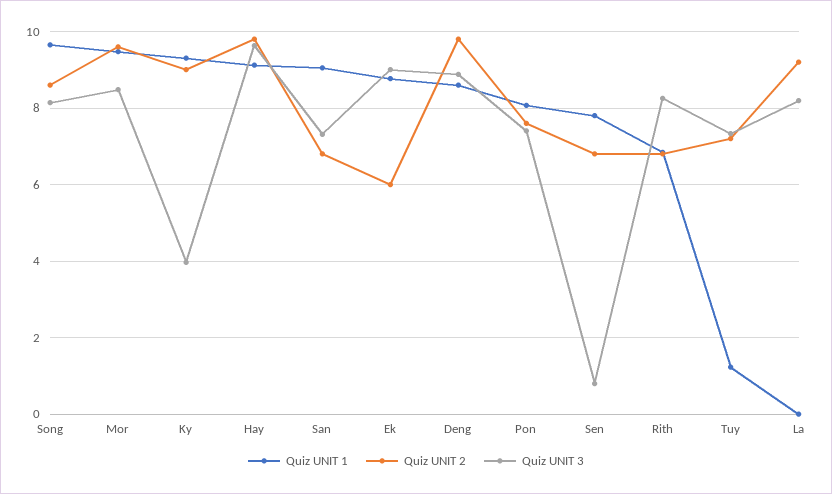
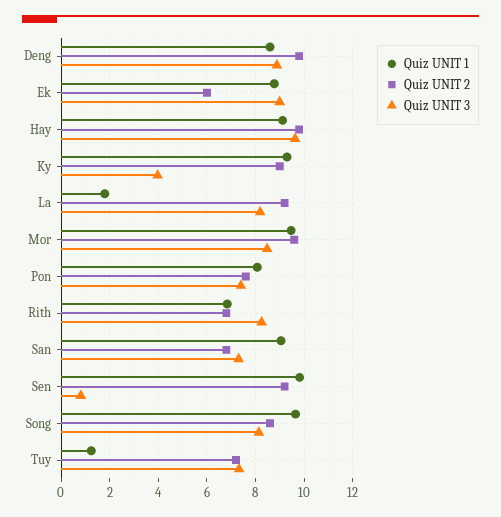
  {
    "Quiz UNIT 1": {
      "Song": 9.6,
      "Mor": 9.4,
      "Ky": 9.4,
      "Hay": 9.2,
      "San": 9,
      "Ek": 8.8,
      "Deng": 8.6,
      "Pon": 8,
-     "Sen": 7.8,
+     "Sen": 9.75,
      "Rith": 6.8,
      "Tuy": 1.2,
-     "La": 0
+     "La": 1.75
    },
    "Quiz UNIT 2": {
      "Song": 8.6,
      "Mor": 9.6,
      "Ky": 9,
      "Hay": 9.8,
      "San": 6.8,
      "Ek": 6,
      "Deng": 9.8,
      "Pon": 7.6,
-     "Sen": 6.8,
+     "Sen": 9.25,
      "Rith": 6.8,
      "Tuy": 7.2,
      "La": 9.2
    },
    "Quiz UNIT 3": {
      "Song": 8.2,
      "Mor": 8.4,
      "Ky": 4,
      "Hay": 9.6,
      "San": 7.4,
      "Ek": 9,
      "Deng": 8.8,
      "Pon": 7.4,
      "Sen": 0.8,
      "Rith": 8.2,
      "Tuy": 7.4,
      "La": 8.2
    }
  }

